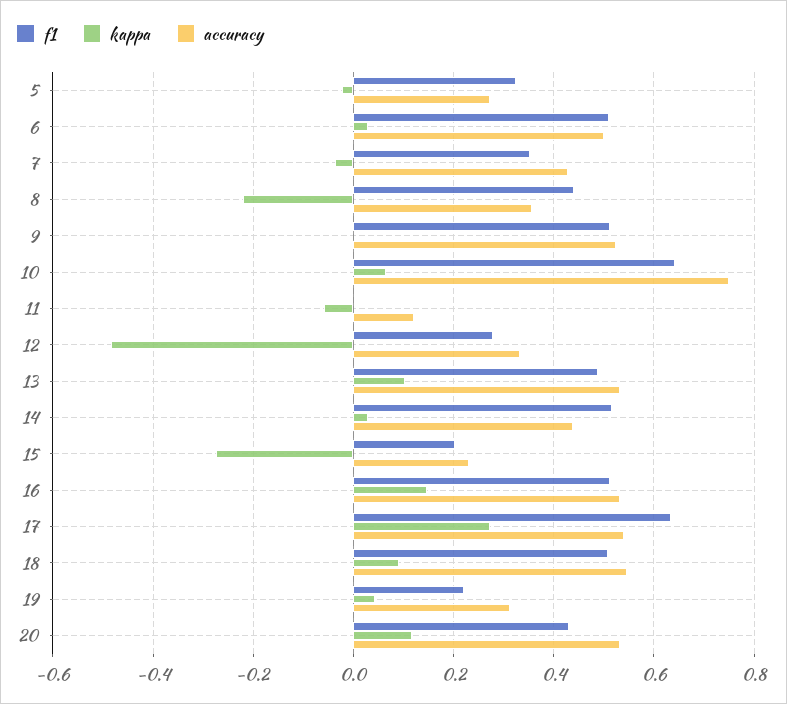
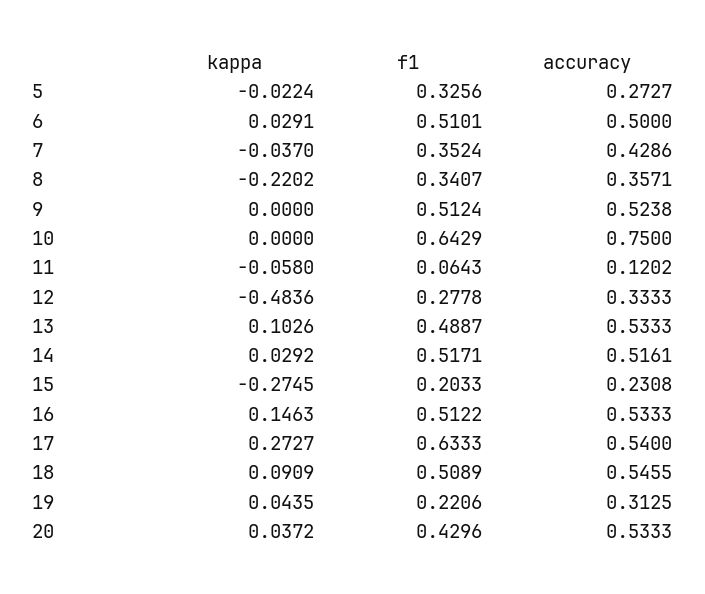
  {
    "f1": {
      "5": 0.3256,
      "6": 0.5101,
      "7": 0.3524,
-     "8": 0.44,
+     "8": 0.3407,
      "9": 0.5124,
      "10": 0.6429,
-     "11": 0,
+     "11": 0.0643,
      "12": 0.2778,
      "13": 0.4887,
      "14": 0.5171,
      "15": 0.2033,
      "16": 0.5122,
      "17": 0.6333,
      "18": 0.5089,
      "19": 0.2206,
      "20": 0.4296
    },
    "kappa": {
      "5": -0.0224,
      "6": 0.0291,
      "7": -0.037,
      "8": -0.2202,
      "9": 0,
-     "10": 0.06,
+     "10": 0,
      "11": -0.058,
      "12": -0.4836,
      "13": 0.1026,
      "14": 0.0292,
      "15": -0.2745,
      "16": 0.1463,
      "17": 0.2727,
      "18": 0.0909,
      "19": 0.0435,
-     "20": 0.12
+     "20": 0.0372
    },
    "accuracy": {
      "5": 0.2727,
      "6": 0.5,
      "7": 0.4286,
      "8": 0.3571,
      "9": 0.5238,
      "10": 0.75,
      "11": 0.1202,
      "12": 0.3333,
      "13": 0.5333,
-     "14": 0.44,
+     "14": 0.5161,
      "15": 0.2308,
      "16": 0.5333,
      "17": 0.54,
      "18": 0.5455,
      "19": 0.3125,
      "20": 0.5333
    }
  }

